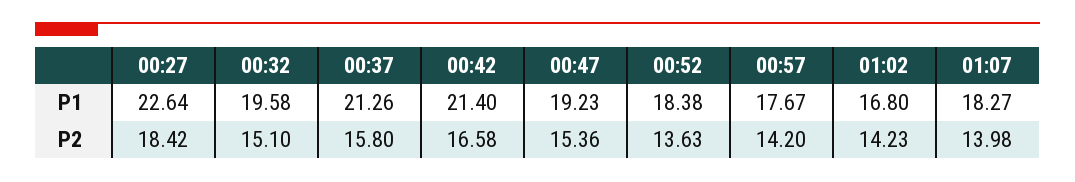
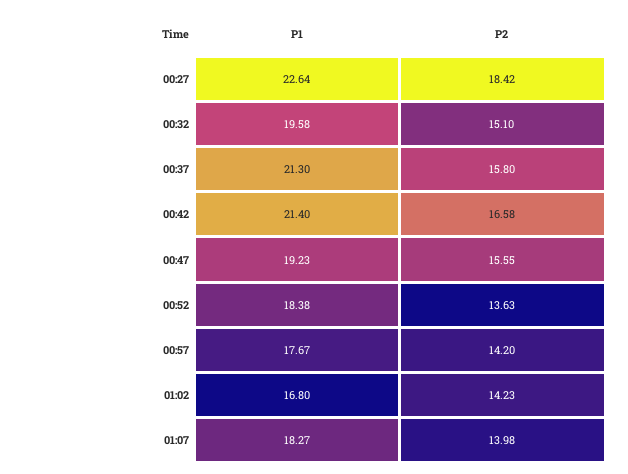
  {
    "00:27": {
      "P1": 22.64,
      "P2": 18.42
    },
    "00:32": {
      "P1": 19.58,
      "P2": 15.1
    },
    "00:37": {
-     "P1": 21.26,
+     "P1": 21.3,
      "P2": 15.8
    },
    "00:42": {
      "P1": 21.4,
      "P2": 16.58
    },
    "00:47": {
      "P1": 19.23,
-     "P2": 15.36
+     "P2": 15.55
    },
    "00:52": {
      "P1": 18.38,
      "P2": 13.63
    },
    "00:57": {
      "P1": 17.67,
      "P2": 14.2
    },
    "01:02": {
      "P1": 16.8,
      "P2": 14.23
    },
    "01:07": {
      "P1": 18.27,
      "P2": 13.98
    }
  }

